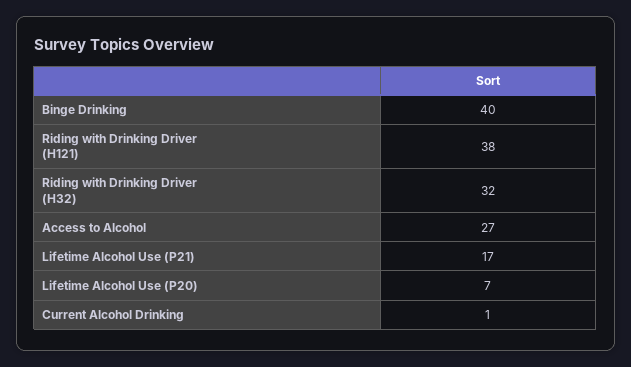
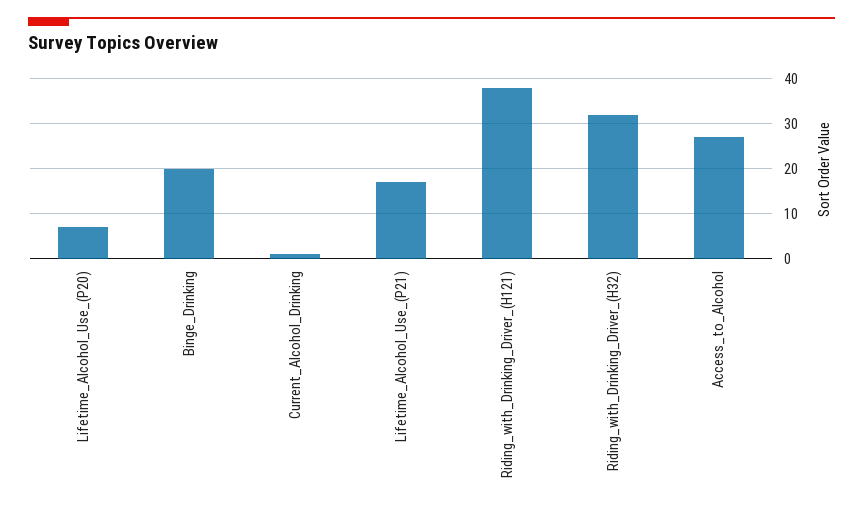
  {
-   "Binge Drinking": 40,
+   "Binge Drinking": 20,
    "Riding with Drinking Driver (H121)": 38,
    "Riding with Drinking Driver (H32)": 32,
    "Access to Alcohol": 27,
    "Lifetime Alcohol Use (P21)": 17,
    "Lifetime Alcohol Use (P20)": 7,
    "Current Alcohol Drinking": 1
  }

